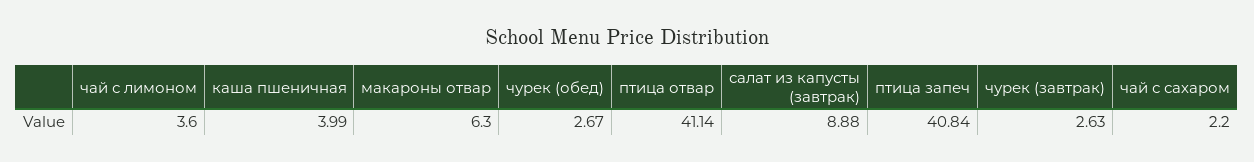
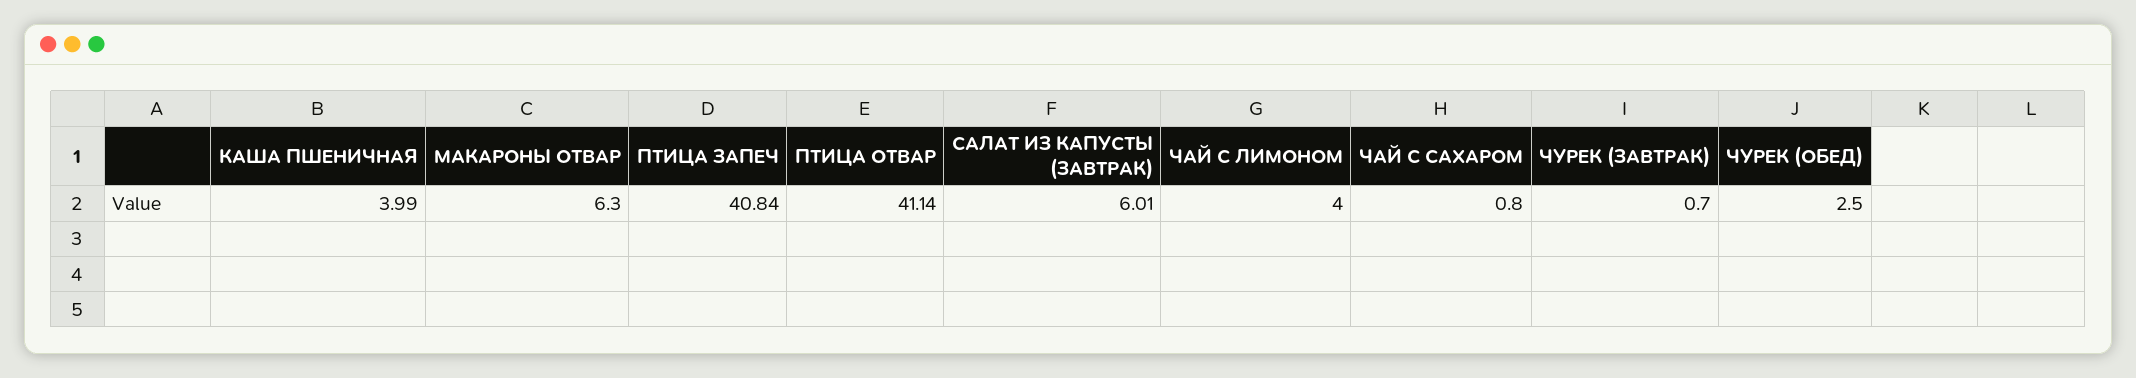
  {
-   "чай с лимоном": 3.6,
+   "чай с лимоном": 4,
    "каша пшеничная": 3.99,
    "макароны отвар": 6.3,
-   "чурек (обед)": 2.67,
+   "чурек (обед)": 2.5,
    "птица отвар": 41.14,
-   "салат из капусты (завтрак)": 8.88,
+   "салат из капусты (завтрак)": 6.01,
    "птица запеч": 40.84,
-   "чурек (завтрак)": 2.63,
+   "чурек (завтрак)": 0.7,
-   "чай с сахаром": 2.2
+   "чай с сахаром": 0.8
  }

